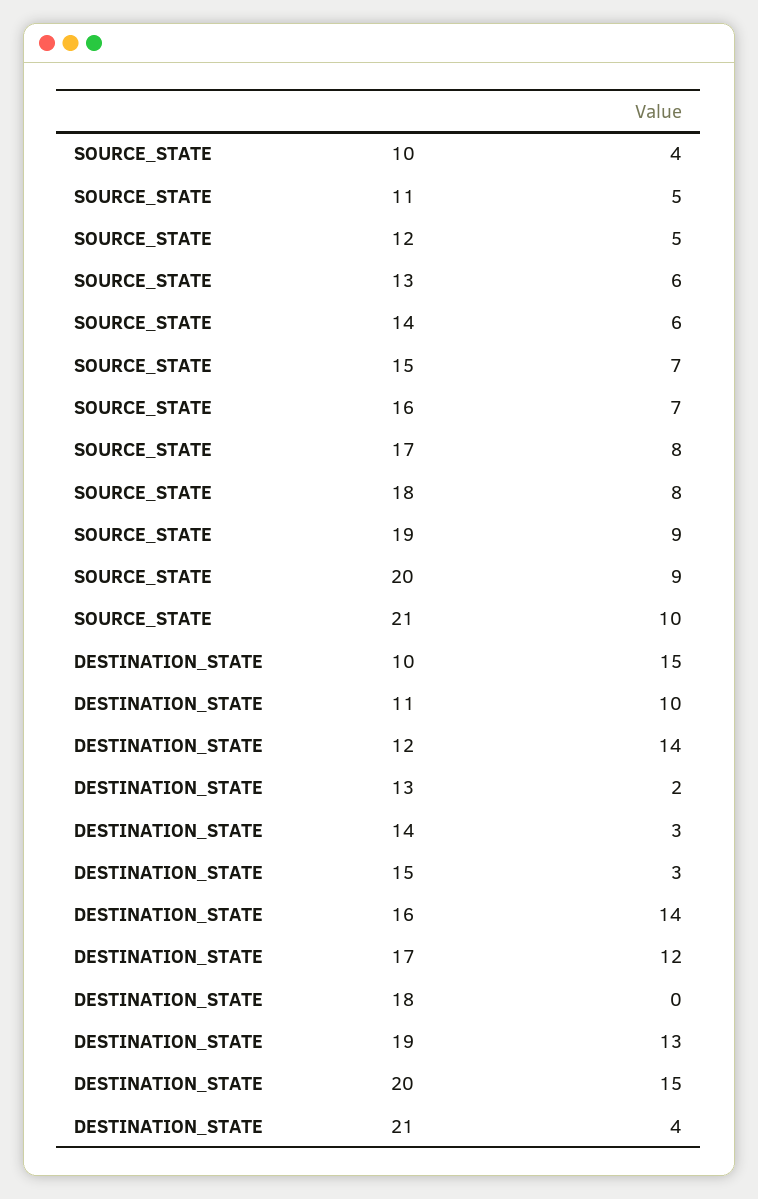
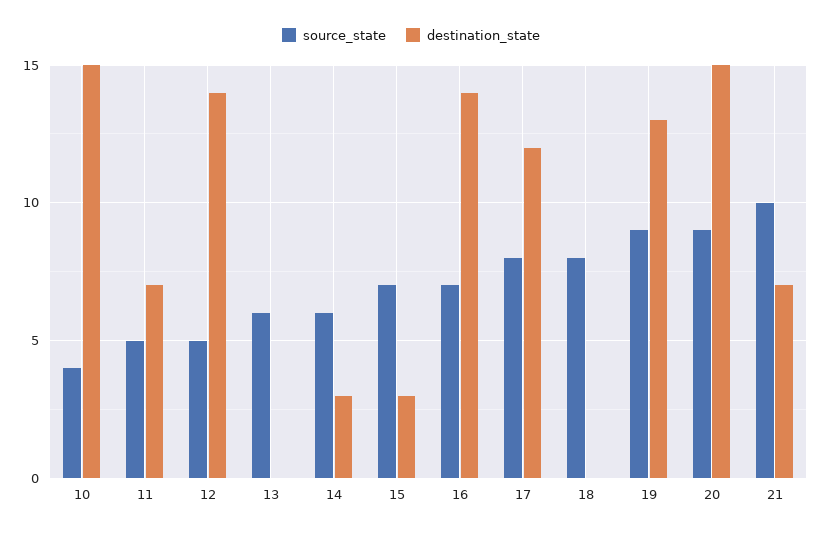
  {
    "SOURCE_STATE": {
      "10": 4,
      "11": 5,
      "12": 5,
      "13": 6,
      "14": 6,
      "15": 7,
      "16": 7,
      "17": 8,
      "18": 8,
      "19": 9,
      "20": 9,
      "21": 10
    },
    "DESTINATION_STATE": {
      "10": 15,
-     "11": 10,
+     "11": 7,
      "12": 14,
-     "13": 2,
+     "13": 0,
      "14": 3,
      "15": 3,
      "16": 14,
      "17": 12,
      "18": 0,
      "19": 13,
      "20": 15,
-     "21": 4
+     "21": 7
    }
  }

